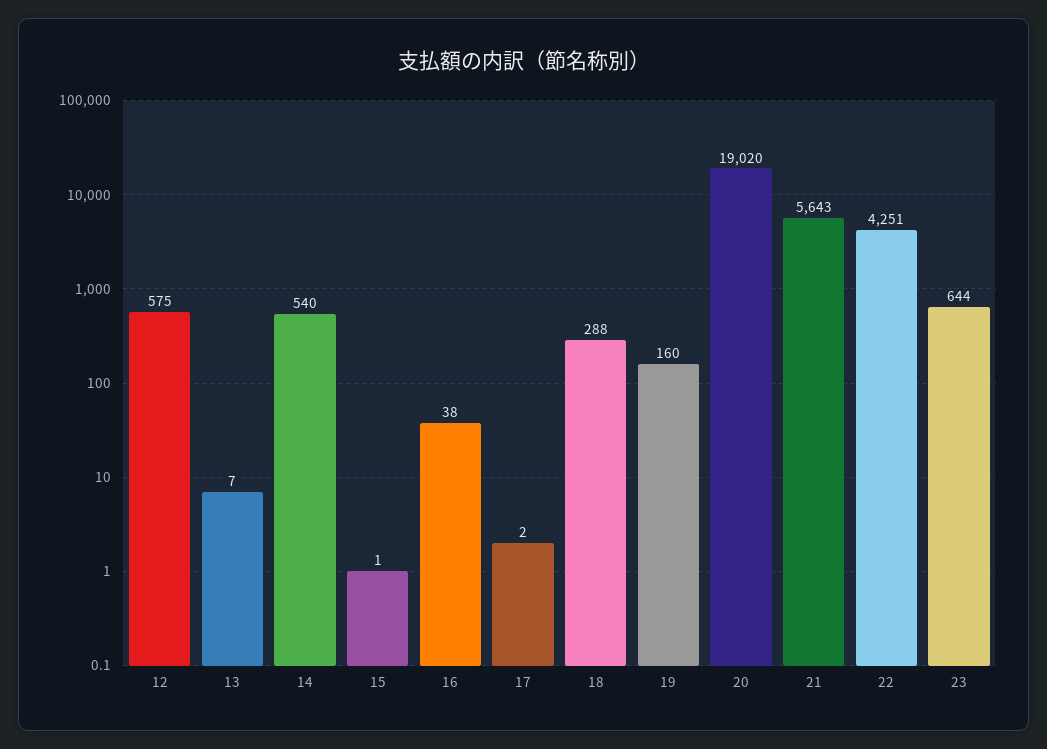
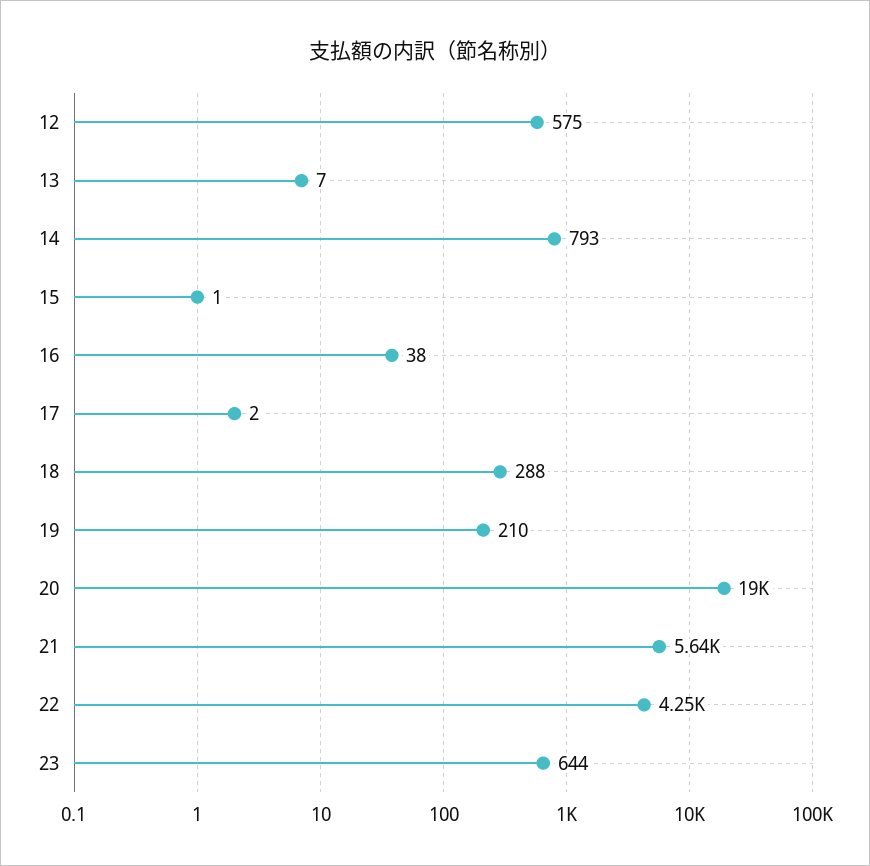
  {
    "12": 575,
    "13": 7,
-   "14": 540,
+   "14": 793,
    "15": 1,
    "16": 38,
    "17": 2,
    "18": 288,
-   "19": 160,
+   "19": 210,
    "20": 19020,
    "21": 5643,
    "22": 4251,
    "23": 644
  }

